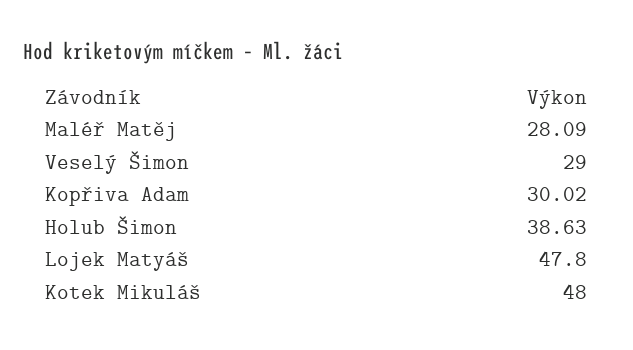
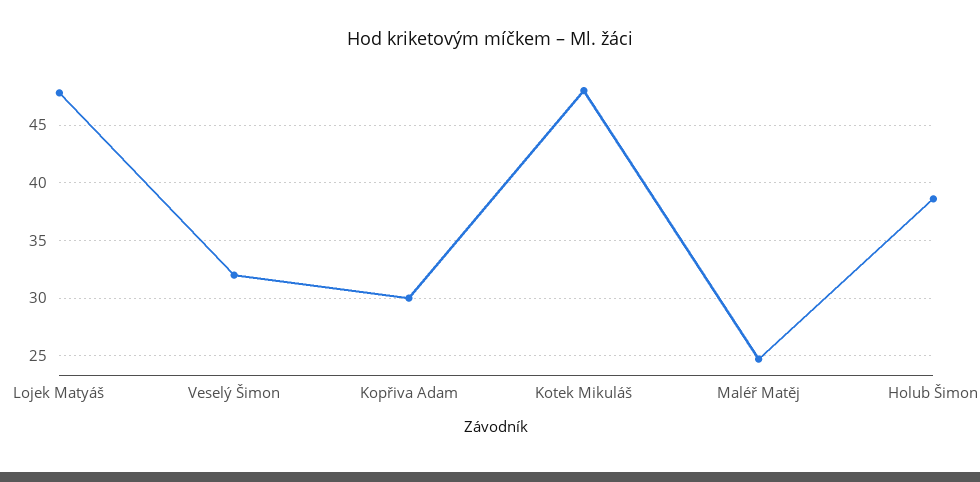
  {
-   "Maléř Matěj": 28.09,
+   "Maléř Matěj": 25,
-   "Veselý Šimon": 29,
+   "Veselý Šimon": 32,
    "Kopřiva Adam": 30.02,
    "Holub Šimon": 38.63,
    "Lojek Matyáš": 47.8,
    "Kotek Mikuláš": 48
  }

